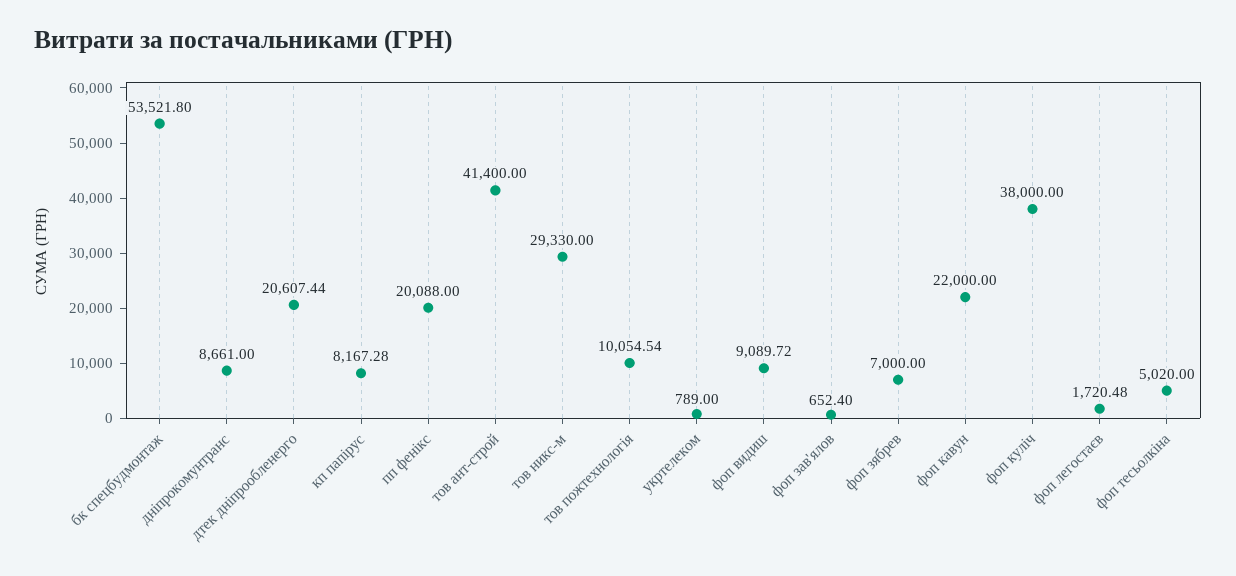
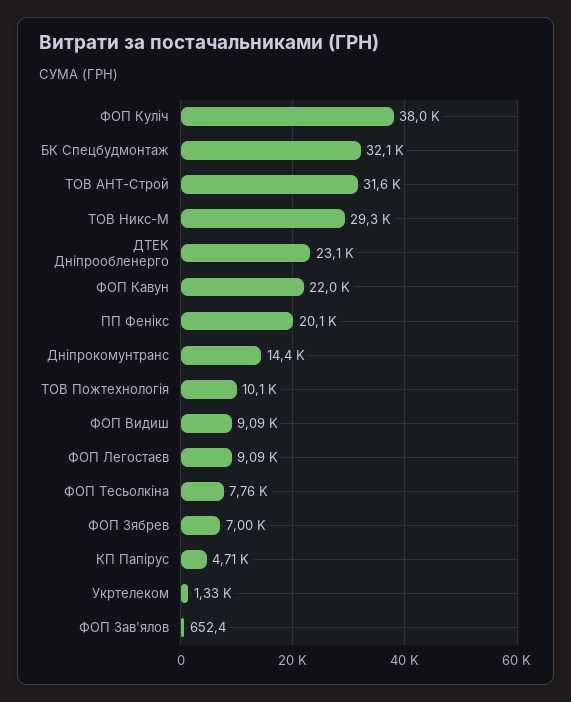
  {
-   "бк спецбудмонтаж": 53521.8,
+   "бк спецбудмонтаж": 32100,
-   "дніпрокомунтранс": 8661,
+   "дніпрокомунтранс": 14400,
-   "дтек дніпрообленерго": 20607.44,
+   "дтек дніпрообленерго": 23100,
-   "кп папірус": 8167.28,
+   "кп папірус": 4710,
    "пп фенікс": 20088,
-   "тов ант-строй": 41400,
+   "тов ант-строй": 31600,
    "тов никс-м": 29330,
    "тов пожтехнологія": 10054.54,
-   "укртелеком": 789,
+   "укртелеком": 1330,
    "фоп видиш": 9089.72,
    "фоп зав'ялов": 652.4,
    "фоп зябрев": 7000,
    "фоп кавун": 22000,
    "фоп куліч": 38000,
-   "фоп легостаєв": 1720.48,
+   "фоп легостаєв": 9090,
-   "фоп тесьолкіна": 5020
+   "фоп тесьолкіна": 7760
  }

